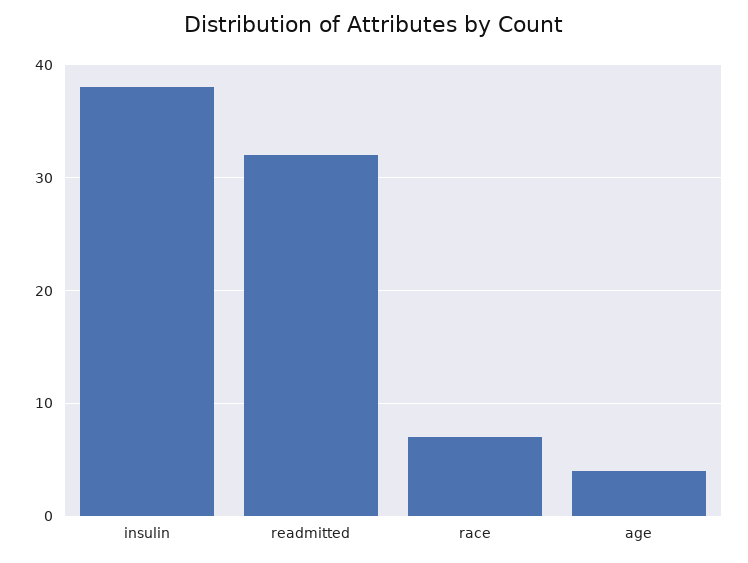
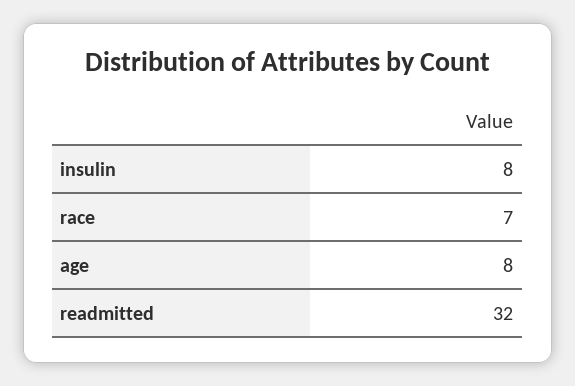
  {
-   "insulin": 38,
+   "insulin": 8,
    "readmitted": 32,
    "race": 7,
-   "age": 4
+   "age": 8
  }

